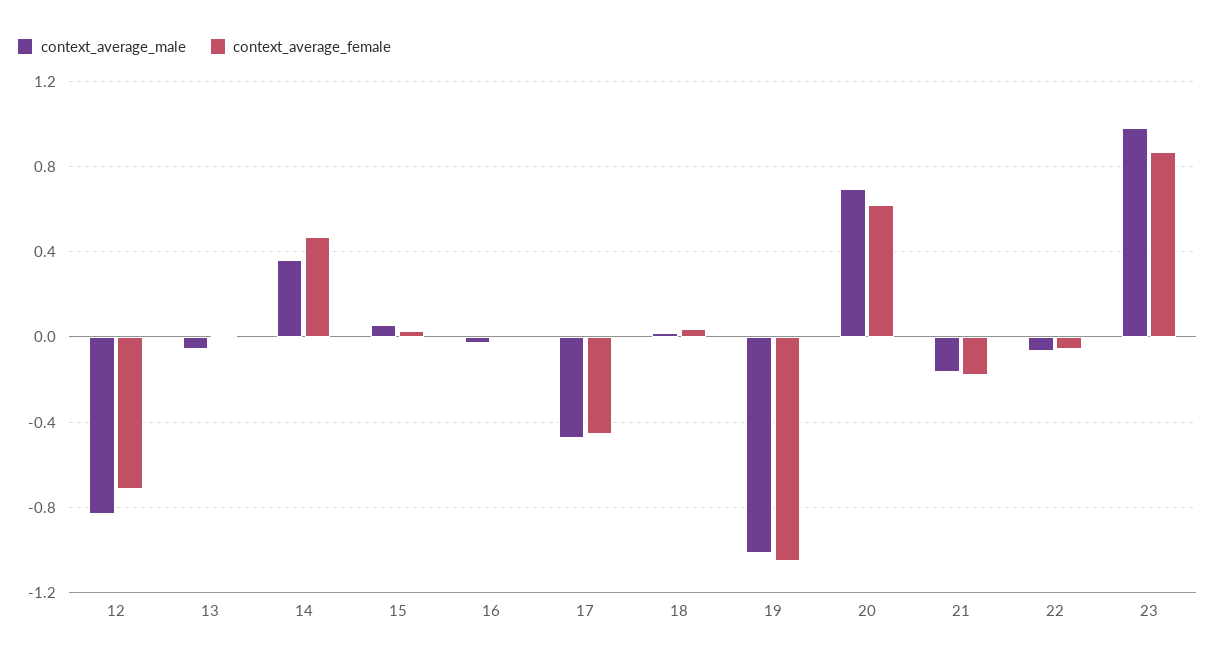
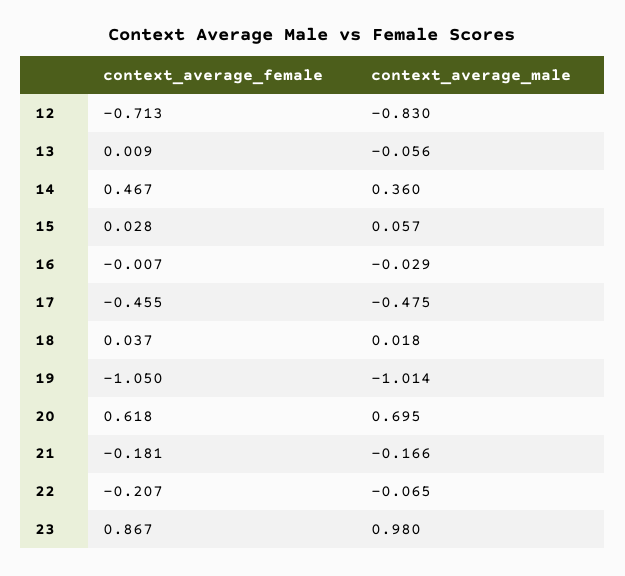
  {
    "context_average_male": {
      "12": -0.83,
      "13": -0.056,
      "14": 0.36,
      "15": 0.057,
      "16": -0.029,
      "17": -0.475,
      "18": 0.018,
      "19": -1.014,
      "20": 0.695,
      "21": -0.166,
      "22": -0.065,
      "23": 0.98
    },
    "context_average_female": {
      "12": -0.713,
      "13": 0.009,
      "14": 0.467,
      "15": 0.028,
      "16": -0.007,
      "17": -0.455,
      "18": 0.037,
      "19": -1.05,
      "20": 0.618,
      "21": -0.181,
-     "22": -0.05,
+     "22": -0.207,
      "23": 0.867
    }
  }

